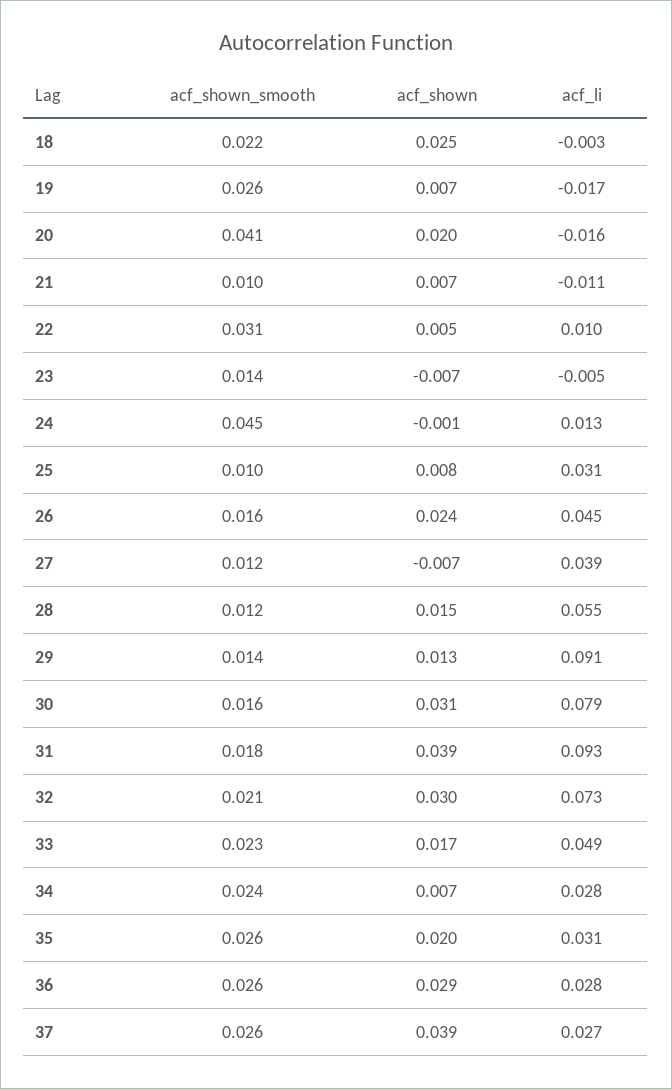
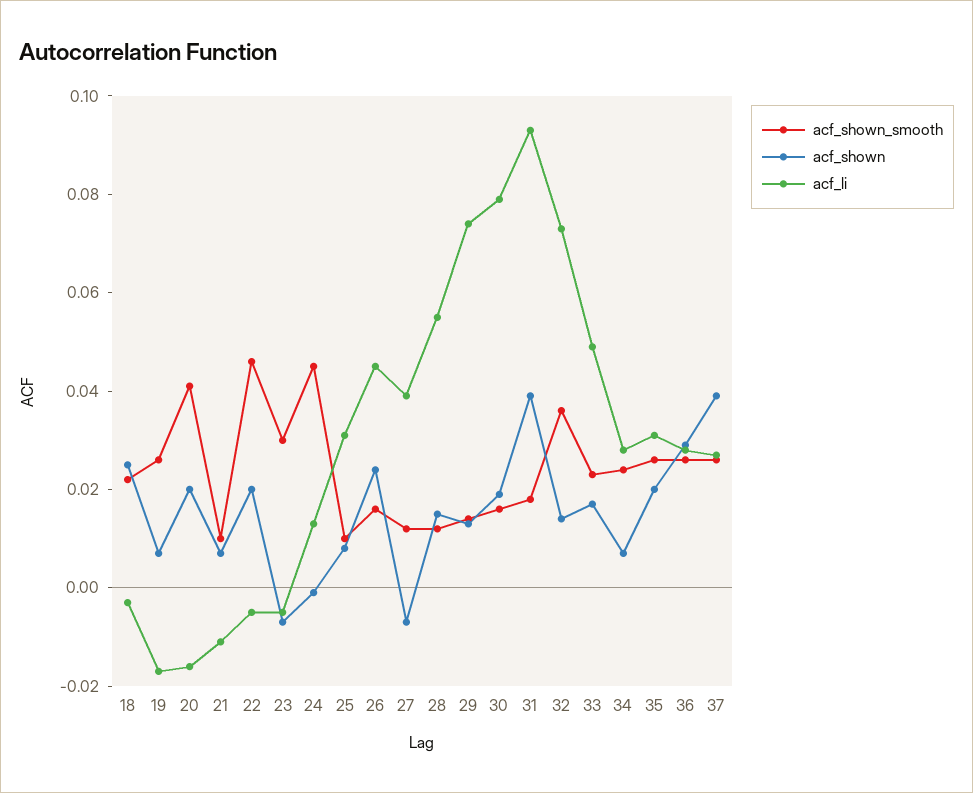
  {
    "acf_shown_smooth": {
      "18": 0.022,
      "19": 0.026,
      "20": 0.041,
      "21": 0.01,
-     "22": 0.031,
+     "22": 0.045,
-     "23": 0.014,
+     "23": 0.03,
      "24": 0.045,
      "25": 0.01,
      "26": 0.016,
      "27": 0.012,
      "28": 0.012,
      "29": 0.014,
      "30": 0.016,
      "31": 0.018,
-     "32": 0.021,
+     "32": 0.035,
      "33": 0.023,
      "34": 0.024,
      "35": 0.026,
      "36": 0.026,
      "37": 0.026
    },
    "acf_shown": {
      "18": 0.025,
      "19": 0.007,
      "20": 0.02,
      "21": 0.007,
-     "22": 0.005,
+     "22": 0.02,
      "23": -0.007,
      "24": -0.001,
      "25": 0.008,
      "26": 0.024,
      "27": -0.007,
      "28": 0.015,
      "29": 0.013,
-     "30": 0.031,
+     "30": 0.02,
      "31": 0.039,
-     "32": 0.03,
+     "32": 0.015,
      "33": 0.017,
      "34": 0.007,
      "35": 0.02,
      "36": 0.029,
      "37": 0.039
    },
    "acf_li": {
      "18": -0.003,
      "19": -0.017,
      "20": -0.016,
      "21": -0.011,
-     "22": 0.01,
+     "22": -0.005,
      "23": -0.005,
      "24": 0.013,
      "25": 0.031,
      "26": 0.045,
      "27": 0.039,
      "28": 0.055,
-     "29": 0.091,
+     "29": 0.075,
      "30": 0.079,
      "31": 0.093,
      "32": 0.073,
      "33": 0.049,
      "34": 0.028,
      "35": 0.031,
      "36": 0.028,
      "37": 0.027
    }
  }

